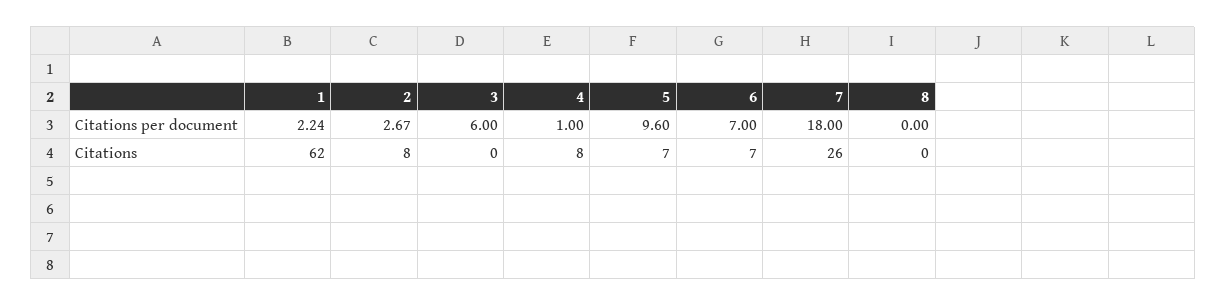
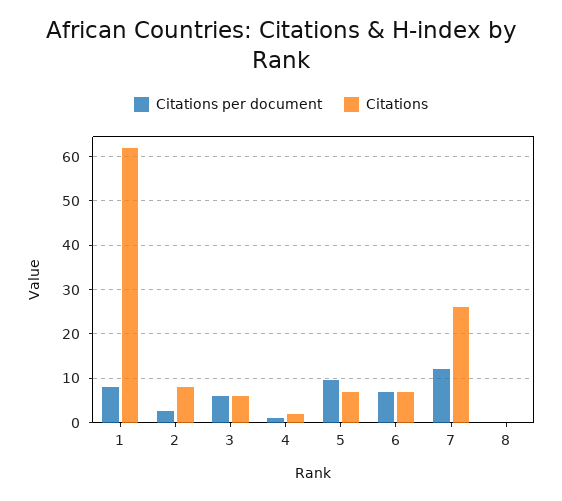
  {
    "Citations per document": {
-     "1": 2.24,
+     "1": 8,
      "2": 2.67,
      "3": 6,
      "4": 1,
      "5": 9.6,
      "6": 7,
-     "7": 18,
+     "7": 12,
      "8": 0
    },
    "Citations": {
      "1": 62,
      "2": 8,
-     "3": 0,
+     "3": 6,
-     "4": 8,
+     "4": 2,
      "5": 7,
      "6": 7,
      "7": 26,
      "8": 0
    }
  }

